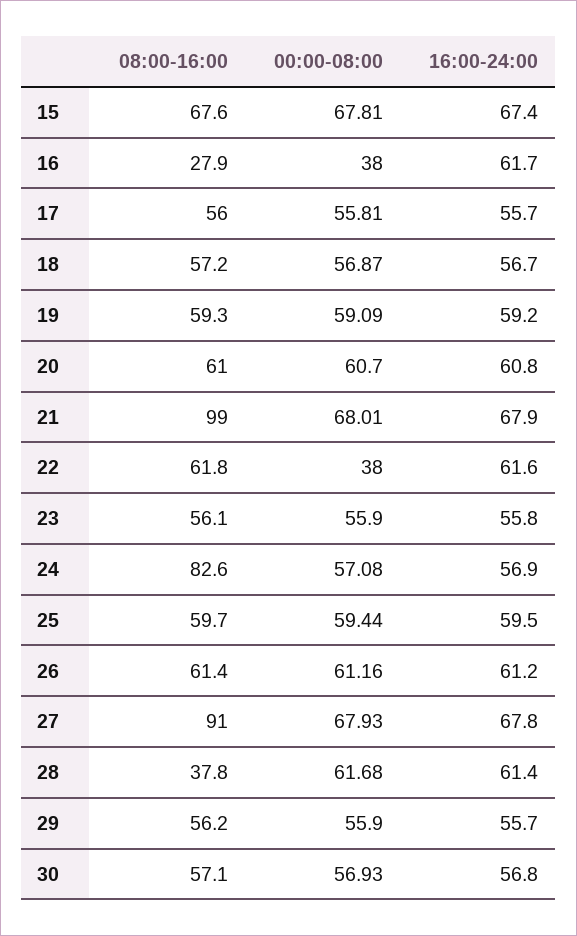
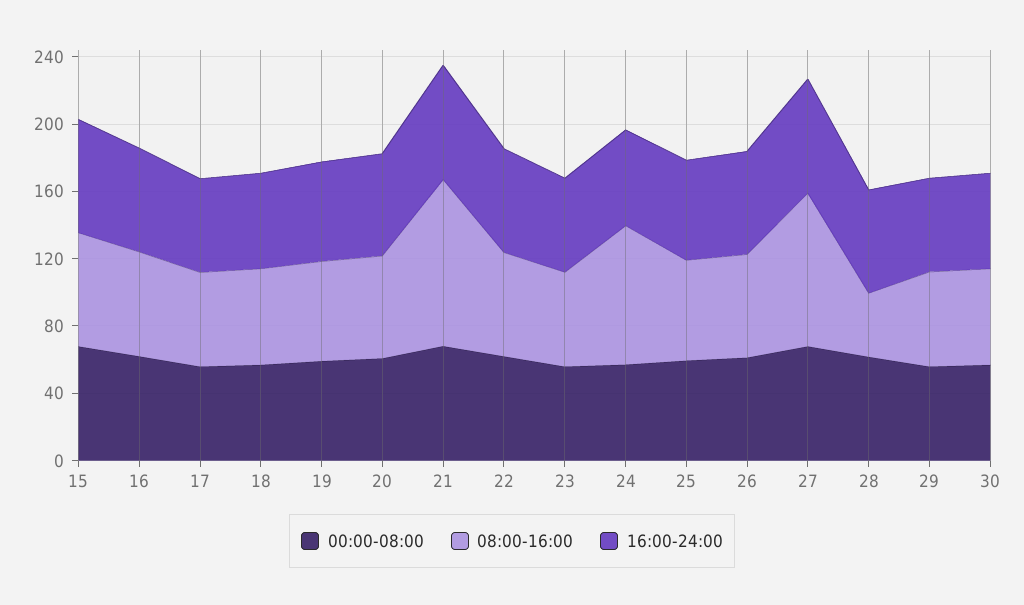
  {
    "08:00-16:00": {
      "15": 67.6,
-     "16": 27.9,
+     "16": 60,
      "17": 56,
      "18": 57.2,
      "19": 59.3,
      "20": 61,
      "21": 99,
      "22": 61.8,
      "23": 56.1,
      "24": 82.6,
      "25": 59.7,
      "26": 61.4,
      "27": 91,
      "28": 37.8,
      "29": 56.2,
      "30": 57.1
    },
    "00:00-08:00": {
      "15": 67.81,
-     "16": 38,
+     "16": 60,
      "17": 55.81,
      "18": 56.87,
      "19": 59.09,
      "20": 60.7,
      "21": 68.01,
-     "22": 38,
+     "22": 60,
      "23": 55.9,
      "24": 57.08,
      "25": 59.44,
      "26": 61.16,
      "27": 67.93,
      "28": 61.68,
      "29": 55.9,
      "30": 56.93
    },
    "16:00-24:00": {
      "15": 67.4,
      "16": 61.7,
      "17": 55.7,
      "18": 56.7,
      "19": 59.2,
      "20": 60.8,
      "21": 67.9,
      "22": 61.6,
      "23": 55.8,
      "24": 56.9,
      "25": 59.5,
      "26": 61.2,
      "27": 67.8,
      "28": 61.4,
      "29": 55.7,
      "30": 56.8
    }
  }

